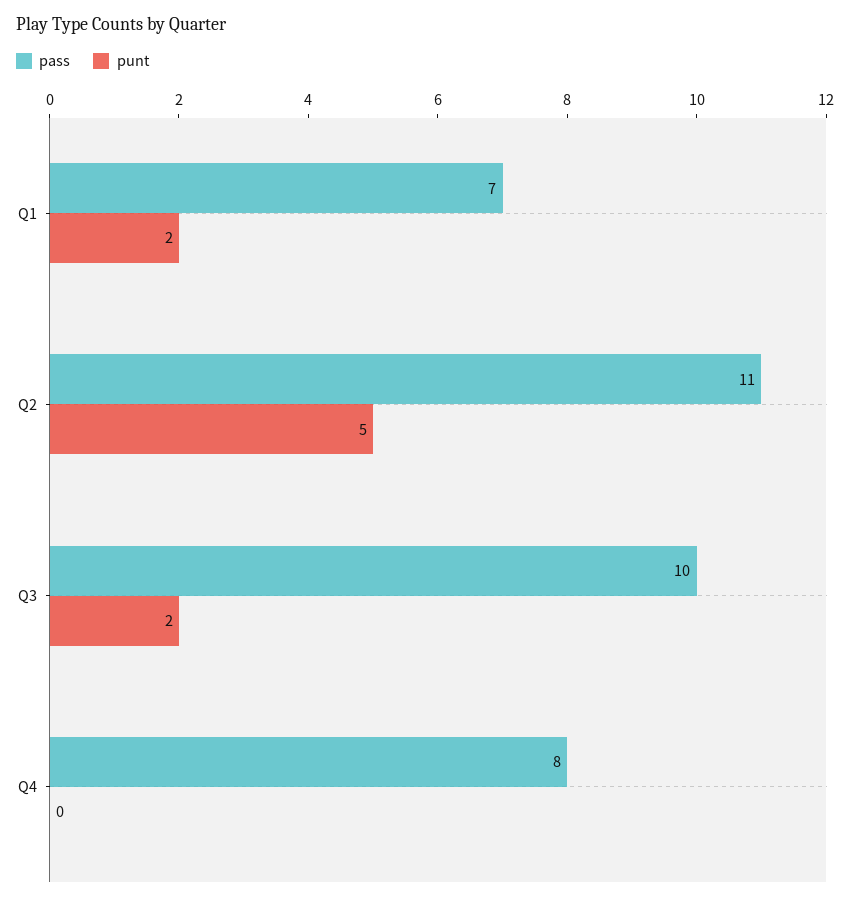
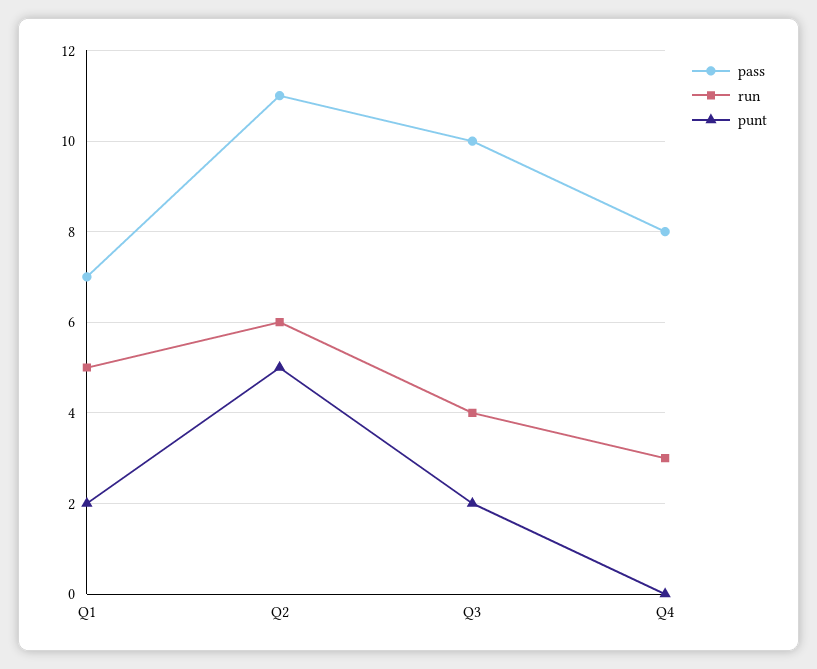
  {
    "pass": {
      "Q1": 7,
      "Q2": 11,
      "Q3": 10,
      "Q4": 8
    },
    "punt": {
      "Q1": 2,
      "Q2": 5,
      "Q3": 2,
      "Q4": 0
-   }
+   },
+   "run": {
+     "Q1": 5,
+     "Q2": 6,
+     "Q3": 4,
+     "Q4": 3
+   }
  }

